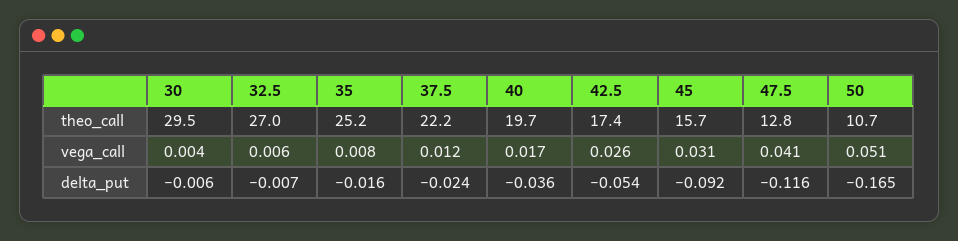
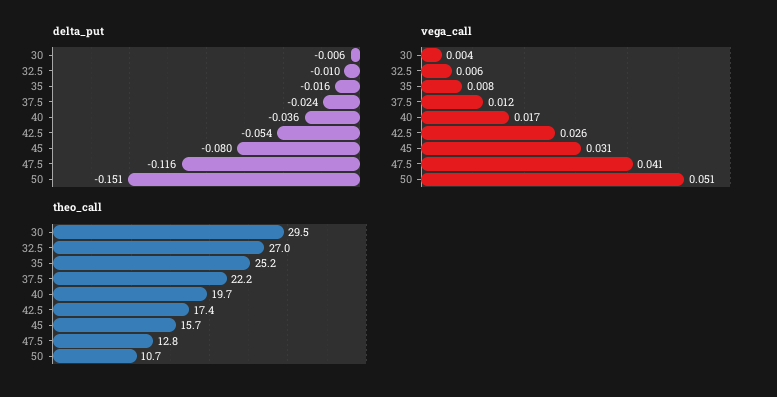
  {
    "theo_call": {
      "30": 29.5,
      "32.5": 27,
      "35": 25.2,
      "37.5": 22.2,
      "40": 19.7,
      "42.5": 17.4,
      "45": 15.7,
      "47.5": 12.8,
      "50": 10.7
    },
    "vega_call": {
      "30": 0.004,
      "32.5": 0.006,
      "35": 0.008,
      "37.5": 0.012,
      "40": 0.017,
      "42.5": 0.026,
      "45": 0.031,
      "47.5": 0.041,
      "50": 0.051
    },
    "delta_put": {
      "30": -0.006,
-     "32.5": -0.007,
+     "32.5": -0.01,
      "35": -0.016,
      "37.5": -0.024,
      "40": -0.036,
      "42.5": -0.054,
-     "45": -0.092,
+     "45": -0.08,
      "47.5": -0.116,
-     "50": -0.165
+     "50": -0.151
    }
  }

